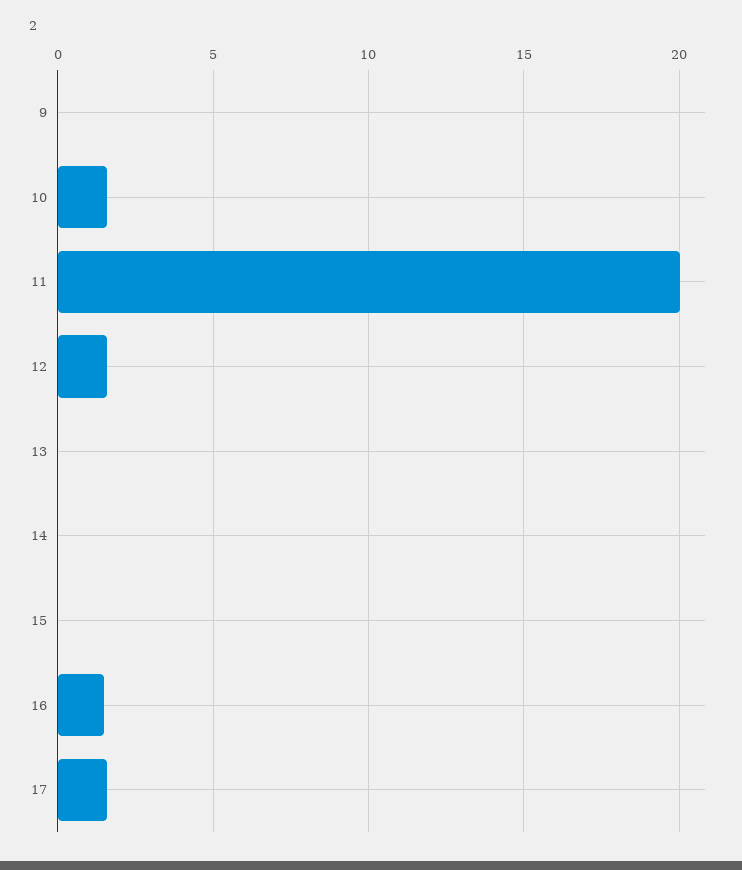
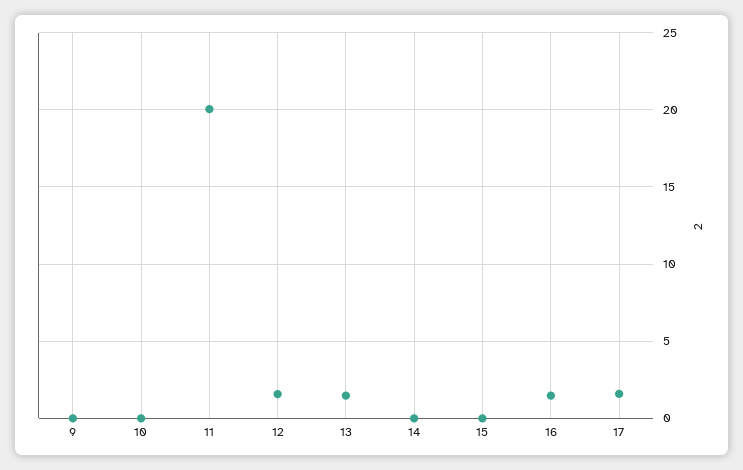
  {
    "9": 0,
-   "10": 1.5,
+   "10": 0,
    "11": 20,
    "12": 1.5,
-   "13": 0,
+   "13": 1.5,
    "14": 0,
    "15": 0,
    "16": 1.5,
    "17": 1.5
  }

